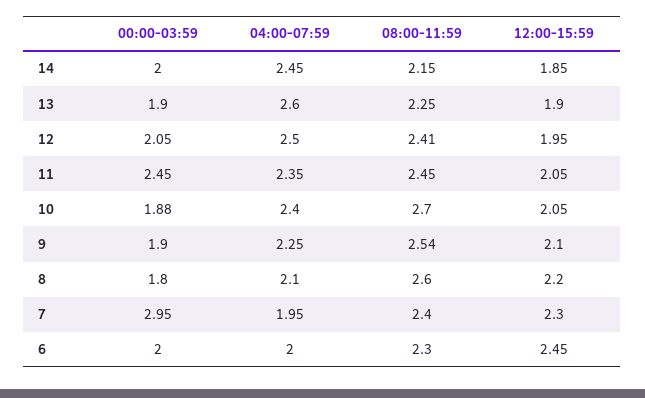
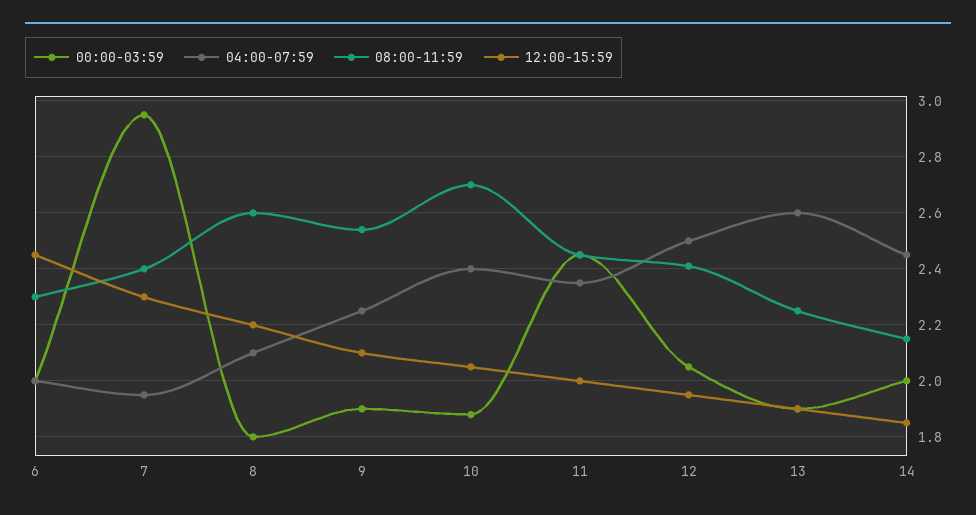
  {
    "00:00-03:59": {
      "14": 2,
      "13": 1.9,
      "12": 2.05,
      "11": 2.45,
      "10": 1.88,
      "9": 1.9,
      "8": 1.8,
      "7": 2.95,
      "6": 2
    },
    "04:00-07:59": {
      "14": 2.45,
      "13": 2.6,
      "12": 2.5,
      "11": 2.35,
      "10": 2.4,
      "9": 2.25,
      "8": 2.1,
      "7": 1.95,
      "6": 2
    },
    "08:00-11:59": {
      "14": 2.15,
      "13": 2.25,
      "12": 2.41,
      "11": 2.45,
      "10": 2.7,
      "9": 2.54,
      "8": 2.6,
      "7": 2.4,
      "6": 2.3
    },
    "12:00-15:59": {
      "14": 1.85,
      "13": 1.9,
      "12": 1.95,
-     "11": 2.05,
+     "11": 2,
      "10": 2.05,
      "9": 2.1,
      "8": 2.2,
      "7": 2.3,
      "6": 2.45
    }
  }

